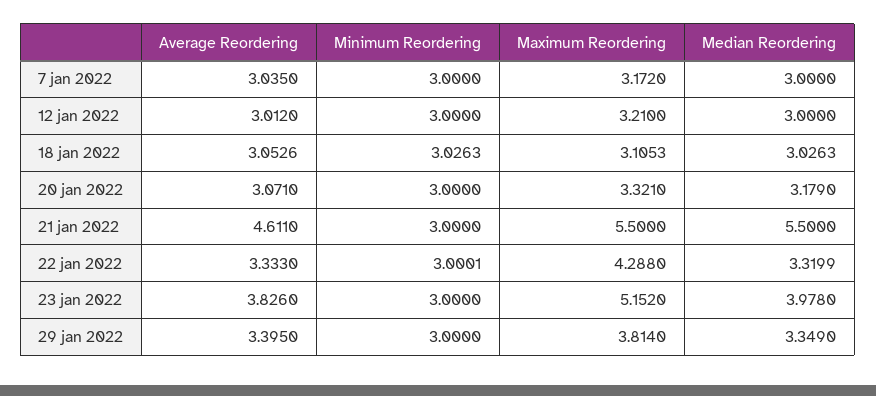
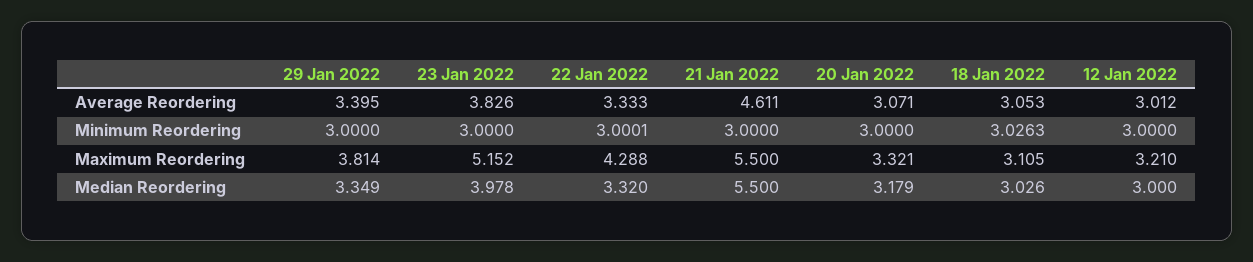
  {
    "Average Reordering": {
-     "7 jan 2022": 3.035,
      "12 jan 2022": 3.012,
      "18 jan 2022": 3.0526,
      "20 jan 2022": 3.071,
      "21 jan 2022": 4.611,
      "22 jan 2022": 3.333,
      "23 jan 2022": 3.826,
      "29 jan 2022": 3.395
    },
    "Minimum Reordering": {
-     "7 jan 2022": 3,
      "12 jan 2022": 3,
      "18 jan 2022": 3.0263,
      "20 jan 2022": 3,
      "21 jan 2022": 3,
      "22 jan 2022": 3.0001,
      "23 jan 2022": 3,
      "29 jan 2022": 3
    },
    "Maximum Reordering": {
-     "7 jan 2022": 3.172,
      "12 jan 2022": 3.21,
      "18 jan 2022": 3.1053,
      "20 jan 2022": 3.321,
      "21 jan 2022": 5.5,
      "22 jan 2022": 4.288,
      "23 jan 2022": 5.152,
      "29 jan 2022": 3.814
    },
    "Median Reordering": {
-     "7 jan 2022": 3,
      "12 jan 2022": 3,
      "18 jan 2022": 3.0263,
      "20 jan 2022": 3.179,
      "21 jan 2022": 5.5,
      "22 jan 2022": 3.3199,
      "23 jan 2022": 3.978,
      "29 jan 2022": 3.349
    }
  }

